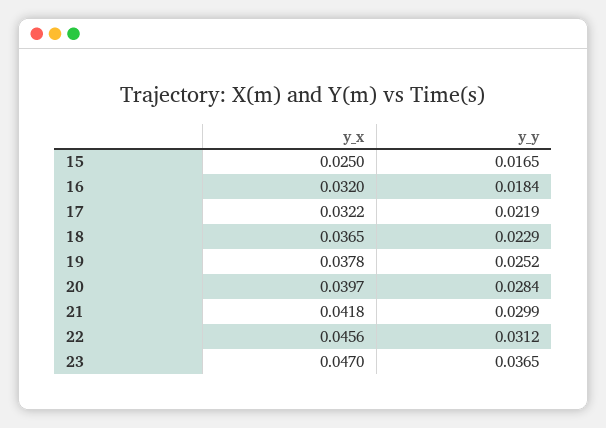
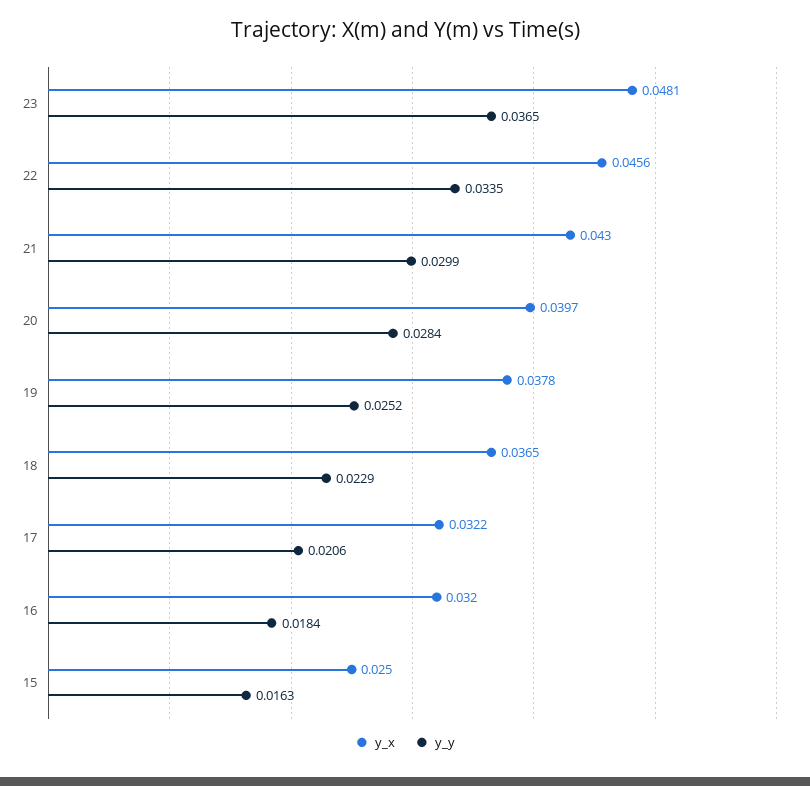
  {
    "y_x": {
      "15": 0.025,
      "16": 0.032,
      "17": 0.0322,
      "18": 0.0365,
      "19": 0.0378,
      "20": 0.0397,
-     "21": 0.0418,
+     "21": 0.043,
      "22": 0.0456,
-     "23": 0.047
+     "23": 0.0481
    },
    "y_y": {
-     "15": 0.0165,
+     "15": 0.0163,
      "16": 0.0184,
-     "17": 0.0219,
+     "17": 0.0206,
      "18": 0.0229,
      "19": 0.0252,
      "20": 0.0284,
      "21": 0.0299,
-     "22": 0.0312,
+     "22": 0.0335,
      "23": 0.0365
    }
  }

